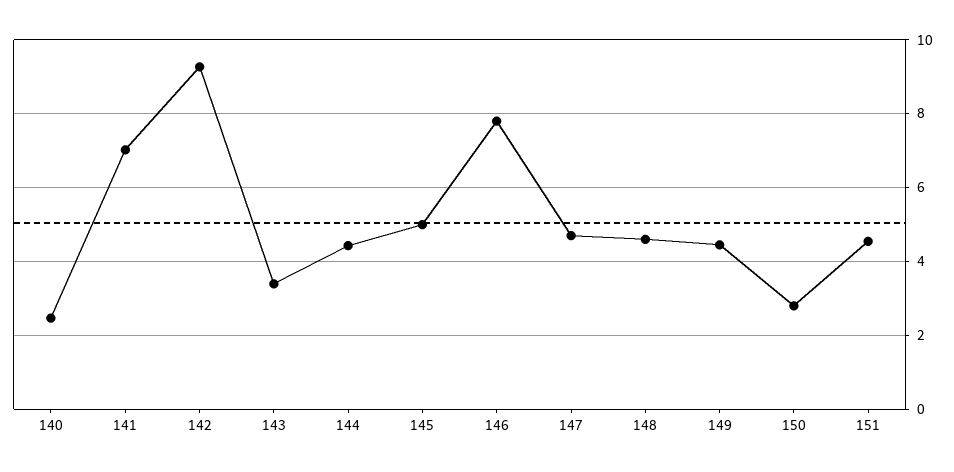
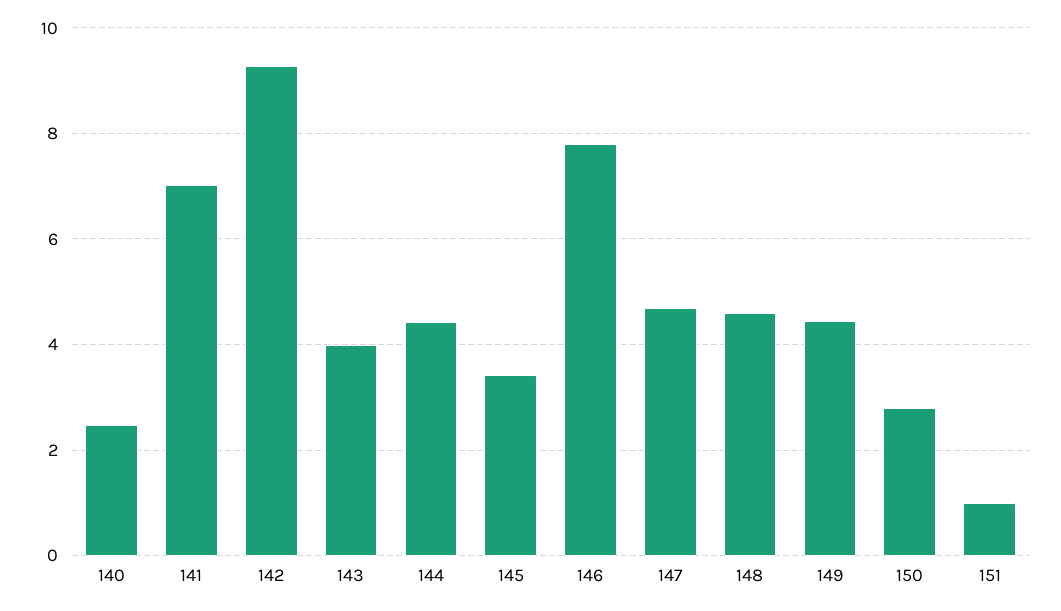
  {
    "140": 2.4,
    "141": 7,
    "142": 9.2,
-   "143": 3.4,
+   "143": 4,
    "144": 4.4,
-   "145": 5,
+   "145": 3.4,
    "146": 7.8,
    "147": 4.8,
    "148": 4.6,
    "149": 4.4,
    "150": 2.8,
-   "151": 4.6
+   "151": 1
  }

